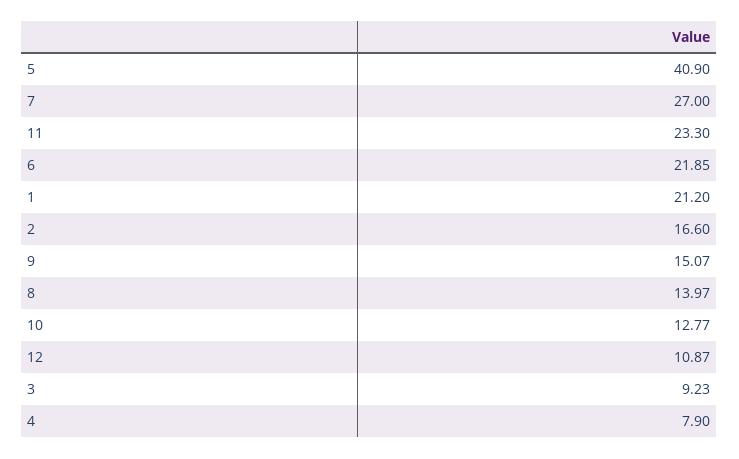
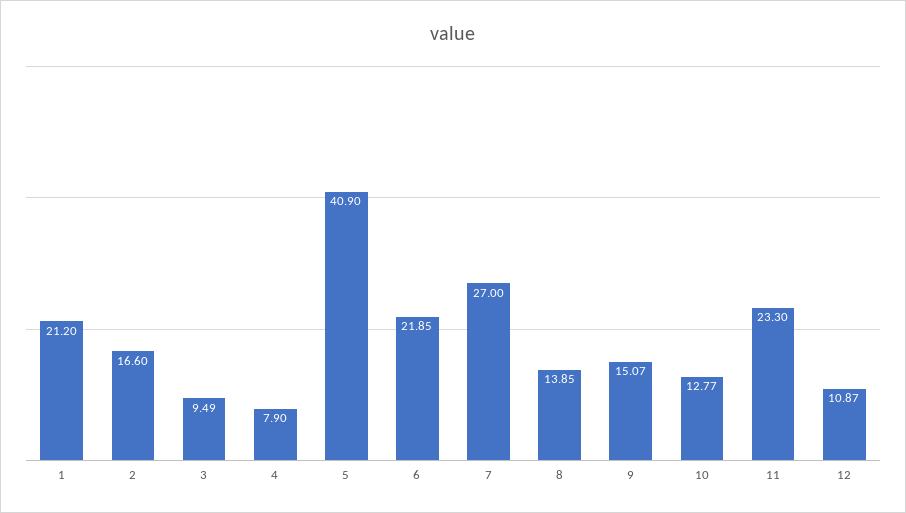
  {
    "5": 40.9,
    "7": 27,
    "11": 23.3,
    "6": 21.85,
    "1": 21.2,
    "2": 16.6,
    "9": 15.07,
-   "8": 13.97,
+   "8": 13.85,
    "10": 12.77,
    "12": 10.87,
-   "3": 9.23,
+   "3": 9.49,
    "4": 7.9
  }

